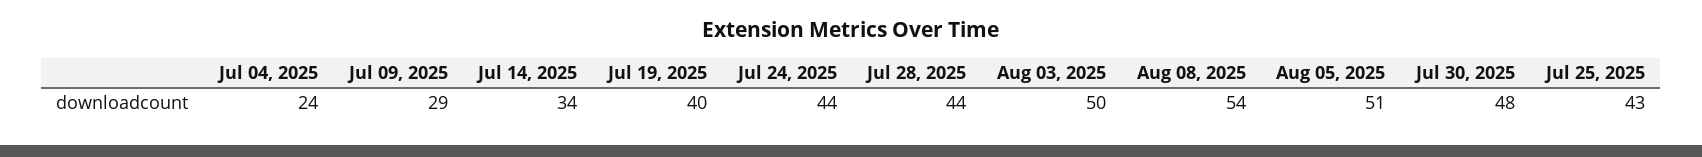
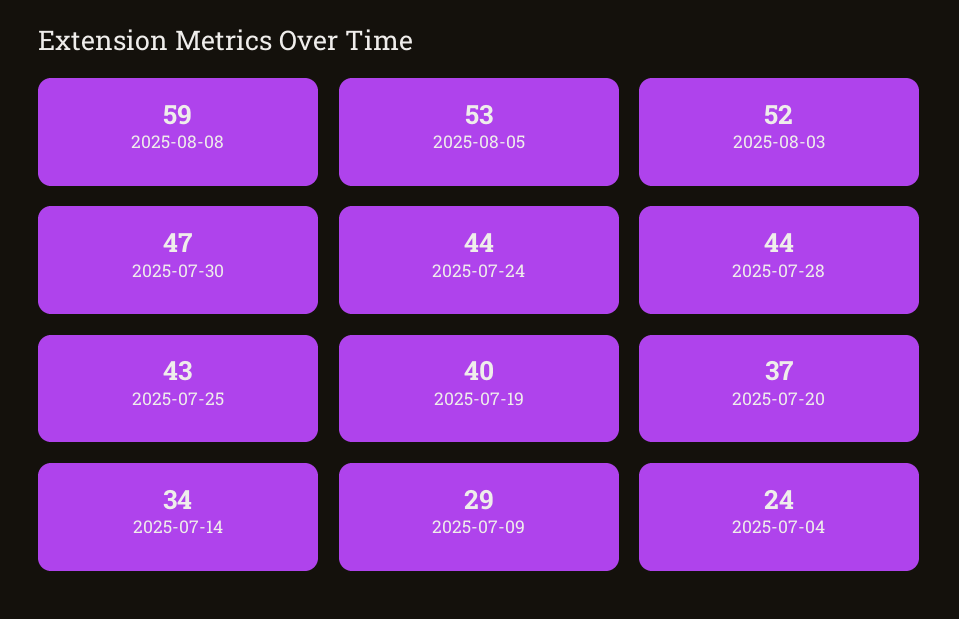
  {
    "Jul 04, 2025": 24,
    "Jul 09, 2025": 29,
    "Jul 14, 2025": 34,
    "Jul 19, 2025": 40,
    "Jul 24, 2025": 44,
    "Jul 28, 2025": 44,
-   "Aug 03, 2025": 50,
+   "Aug 03, 2025": 52,
-   "Aug 08, 2025": 54,
+   "Aug 08, 2025": 59,
-   "Aug 05, 2025": 51,
+   "Aug 05, 2025": 53,
-   "Jul 30, 2025": 48,
+   "Jul 30, 2025": 47,
-   "Jul 25, 2025": 43
+   "Jul 25, 2025": 43,
+   "2025-07-20": 37
  }

